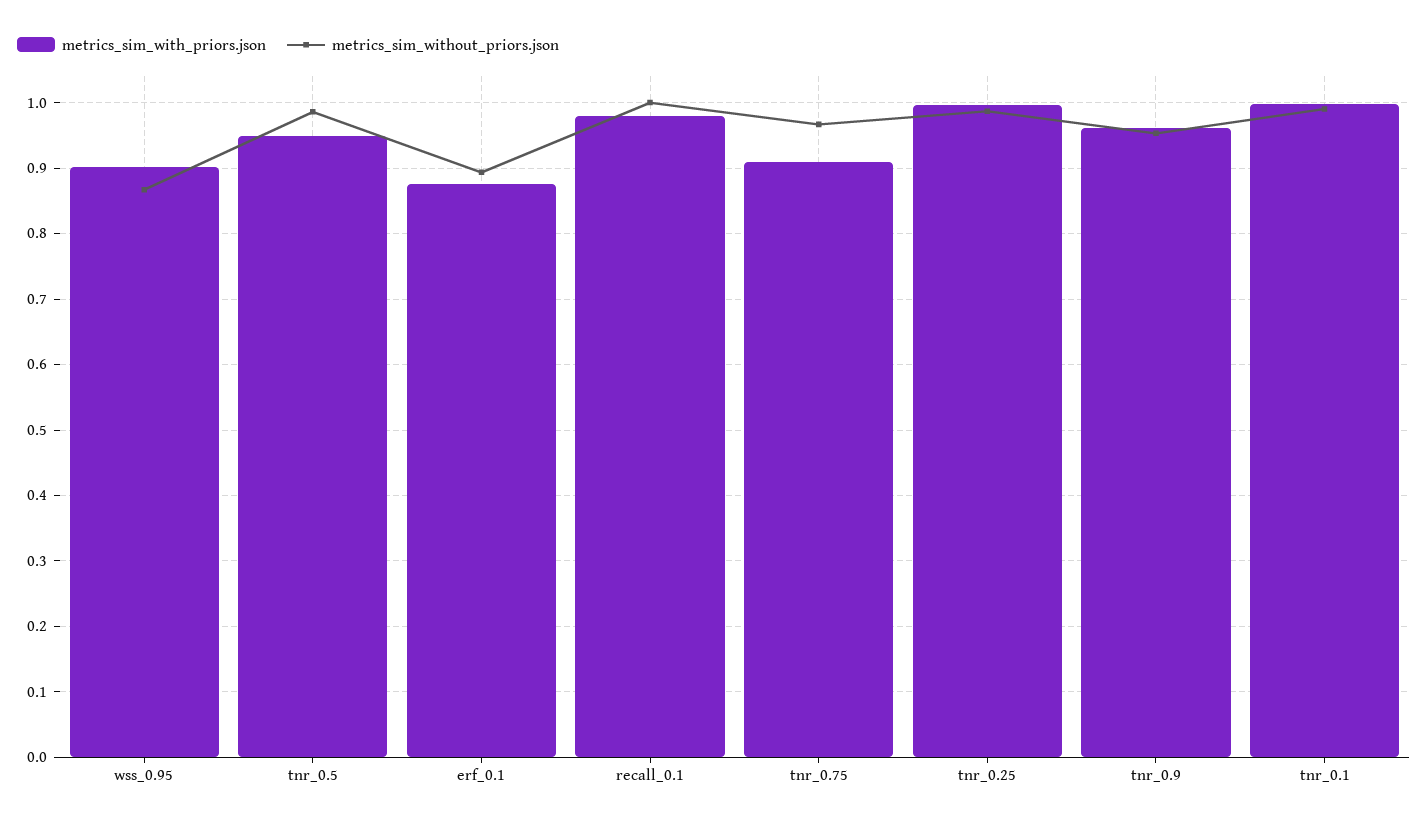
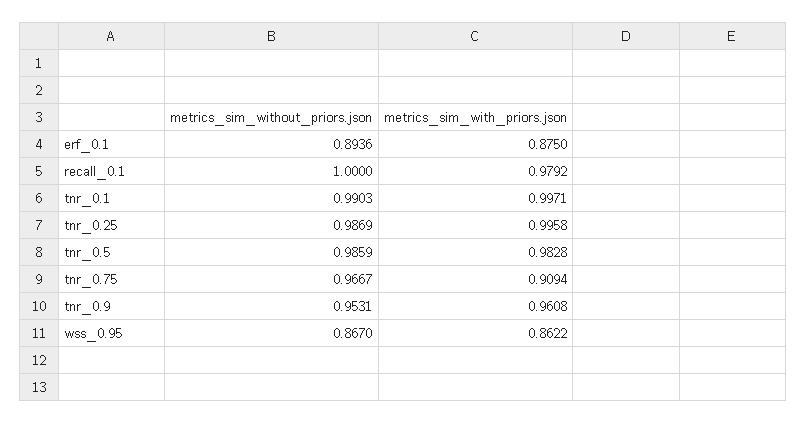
  {
    "metrics_sim_with_priors.json": {
-     "wss_0.95": 0.9,
+     "wss_0.95": 0.8622,
-     "tnr_0.5": 0.95,
+     "tnr_0.5": 0.9828,
      "erf_0.1": 0.875,
      "recall_0.1": 0.9792,
      "tnr_0.75": 0.9094,
      "tnr_0.25": 0.9958,
      "tnr_0.9": 0.9608,
      "tnr_0.1": 0.9971
    },
    "metrics_sim_without_priors.json": {
      "wss_0.95": 0.867,
      "tnr_0.5": 0.9859,
      "erf_0.1": 0.8936,
      "recall_0.1": 1,
      "tnr_0.75": 0.9667,
      "tnr_0.25": 0.9869,
      "tnr_0.9": 0.9531,
      "tnr_0.1": 0.9903
    }
  }

